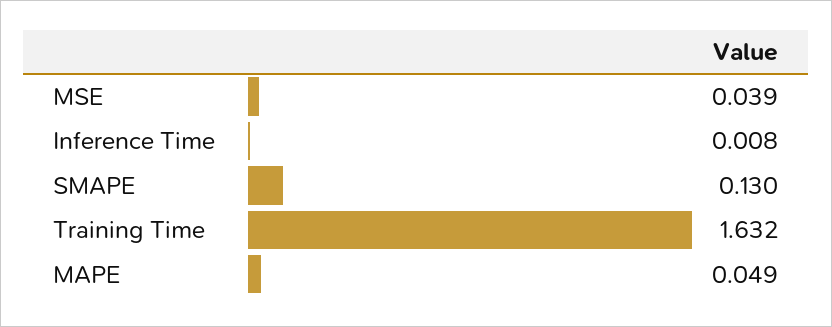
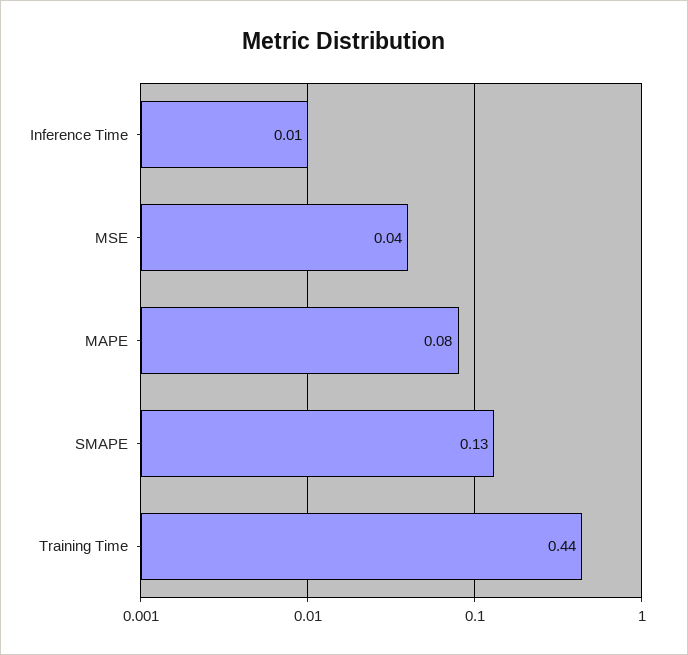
  {
    "MSE": 0.039,
    "Inference Time": 0.008,
    "SMAPE": 0.13,
-   "Training Time": 1.632,
+   "Training Time": 0.44,
-   "MAPE": 0.049
+   "MAPE": 0.08
  }

